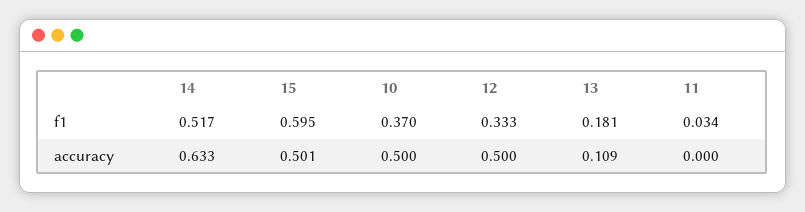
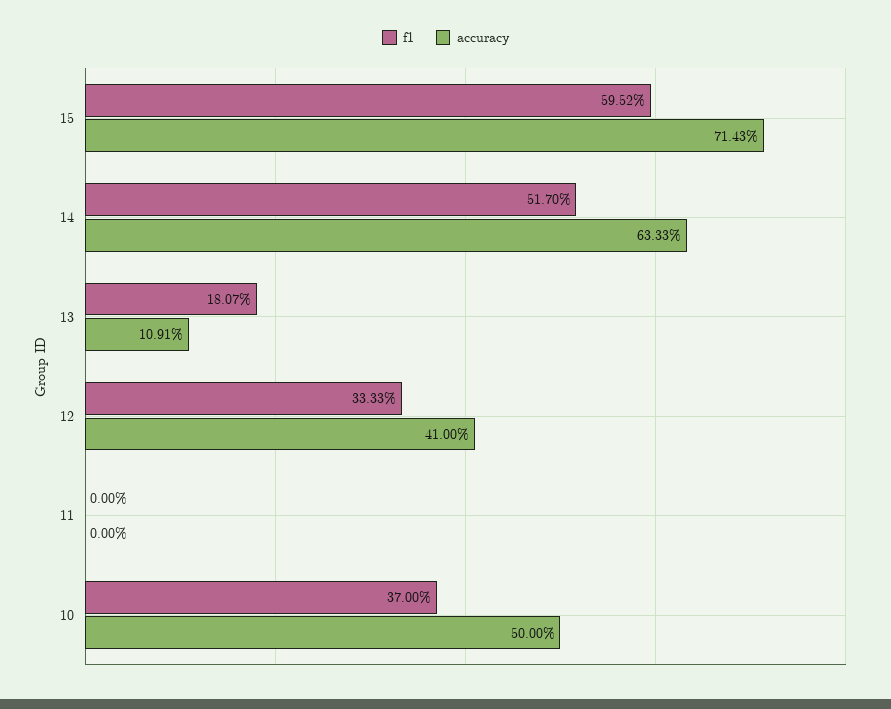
  {
    "f1": {
      "14": 0.517,
      "15": 0.5952,
      "10": 0.37,
      "12": 0.3333,
      "13": 0.1807,
-     "11": 0.034
+     "11": 0
    },
    "accuracy": {
      "14": 0.6333,
-     "15": 0.501,
+     "15": 0.7143,
      "10": 0.5,
-     "12": 0.5,
+     "12": 0.41,
      "13": 0.1091,
      "11": 0
    }
  }

